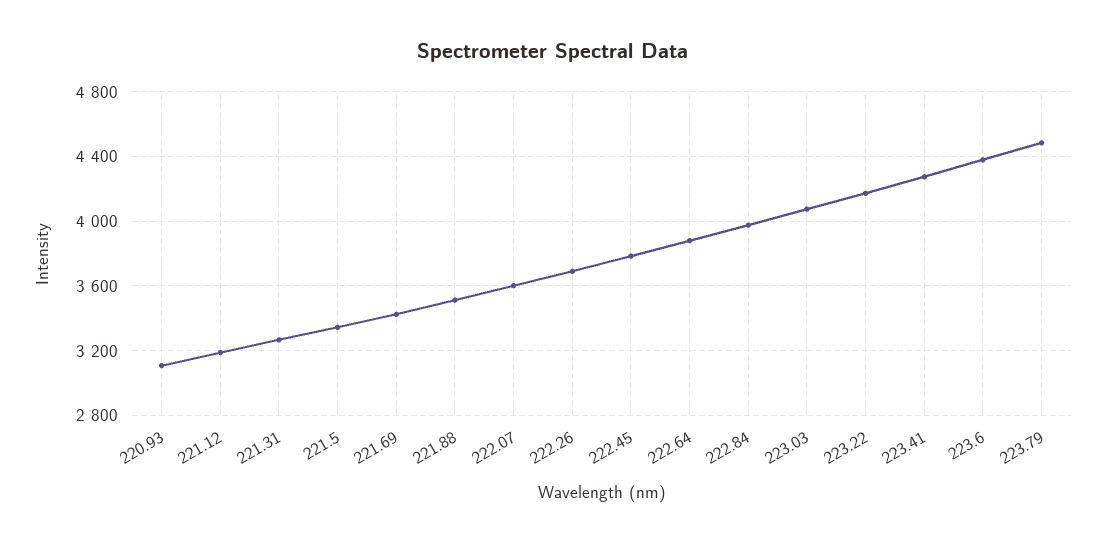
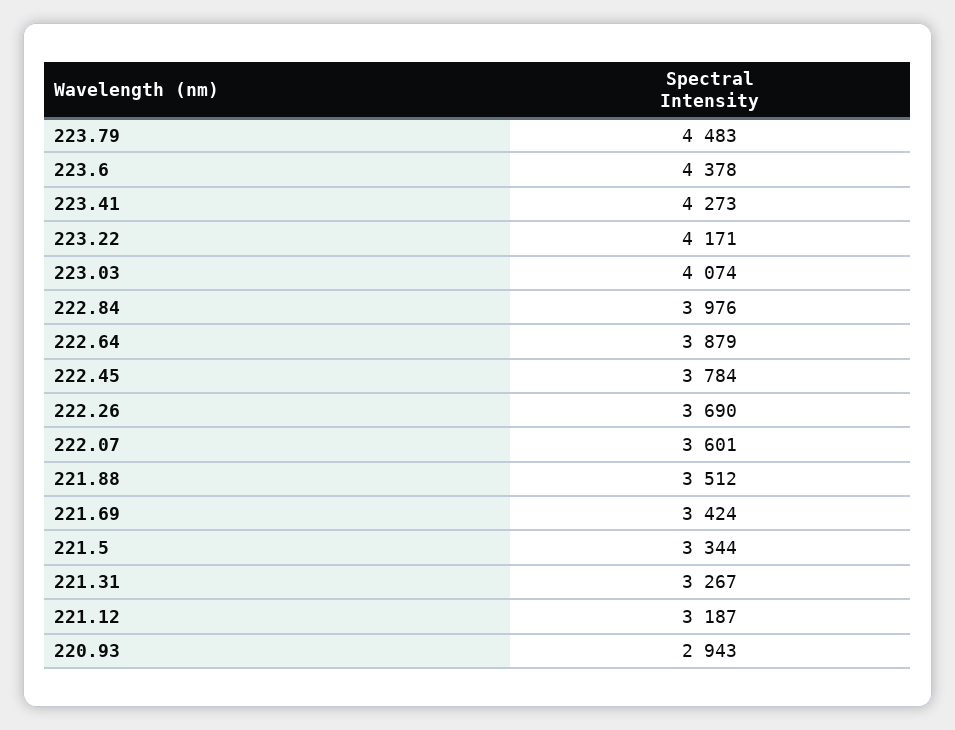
  {
-   "220.93": 3100,
+   "220.93": 2943,
    "221.12": 3187,
    "221.31": 3267,
    "221.5": 3344,
    "221.69": 3424,
    "221.88": 3512,
    "222.07": 3601,
    "222.26": 3690,
    "222.45": 3784,
    "222.64": 3879,
    "222.84": 3976,
    "223.03": 4074,
    "223.22": 4171,
    "223.41": 4273,
    "223.6": 4378,
    "223.79": 4483
  }

